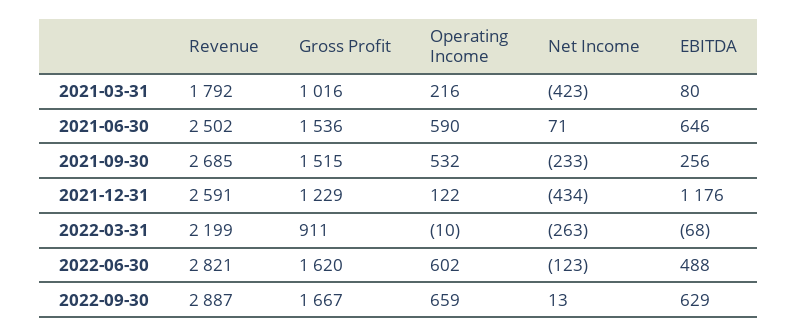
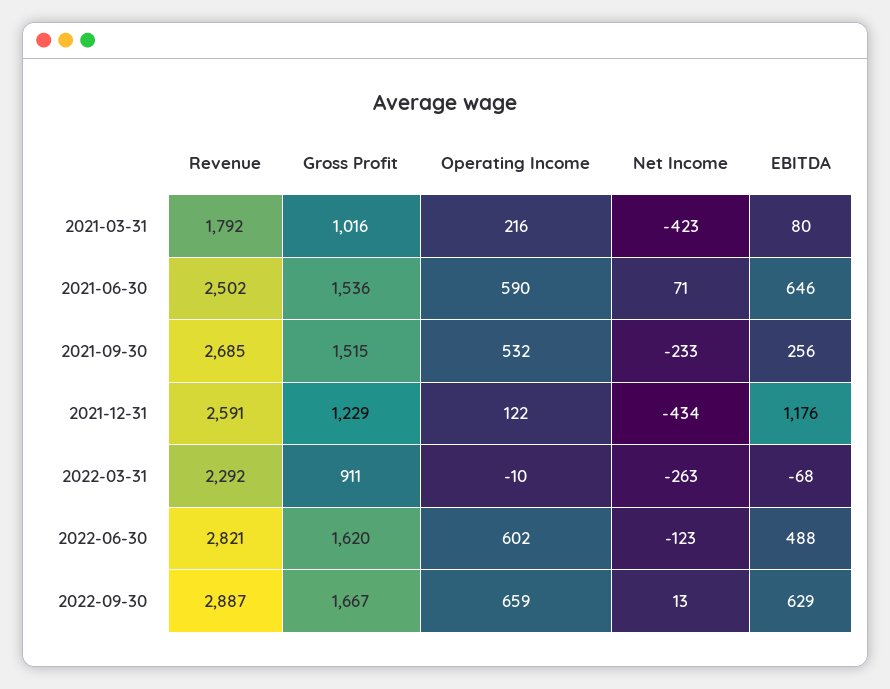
  {
    "Revenue": {
      "2021-03-31": 1792,
      "2021-06-30": 2502,
      "2021-09-30": 2685,
      "2021-12-31": 2591,
-     "2022-03-31": 2199,
+     "2022-03-31": 2292,
      "2022-06-30": 2821,
      "2022-09-30": 2887
    },
    "Gross Profit": {
      "2021-03-31": 1016,
      "2021-06-30": 1536,
      "2021-09-30": 1515,
      "2021-12-31": 1229,
      "2022-03-31": 911,
      "2022-06-30": 1620,
      "2022-09-30": 1667
    },
    "Operating Income": {
      "2021-03-31": 216,
      "2021-06-30": 590,
      "2021-09-30": 532,
      "2021-12-31": 122,
      "2022-03-31": -10,
      "2022-06-30": 602,
      "2022-09-30": 659
    },
    "Net Income": {
      "2021-03-31": -423,
      "2021-06-30": 71,
      "2021-09-30": -233,
      "2021-12-31": -434,
      "2022-03-31": -263,
      "2022-06-30": -123,
      "2022-09-30": 13
    },
    "EBITDA": {
      "2021-03-31": 80,
      "2021-06-30": 646,
      "2021-09-30": 256,
      "2021-12-31": 1176,
      "2022-03-31": -68,
      "2022-06-30": 488,
      "2022-09-30": 629
    }
  }

